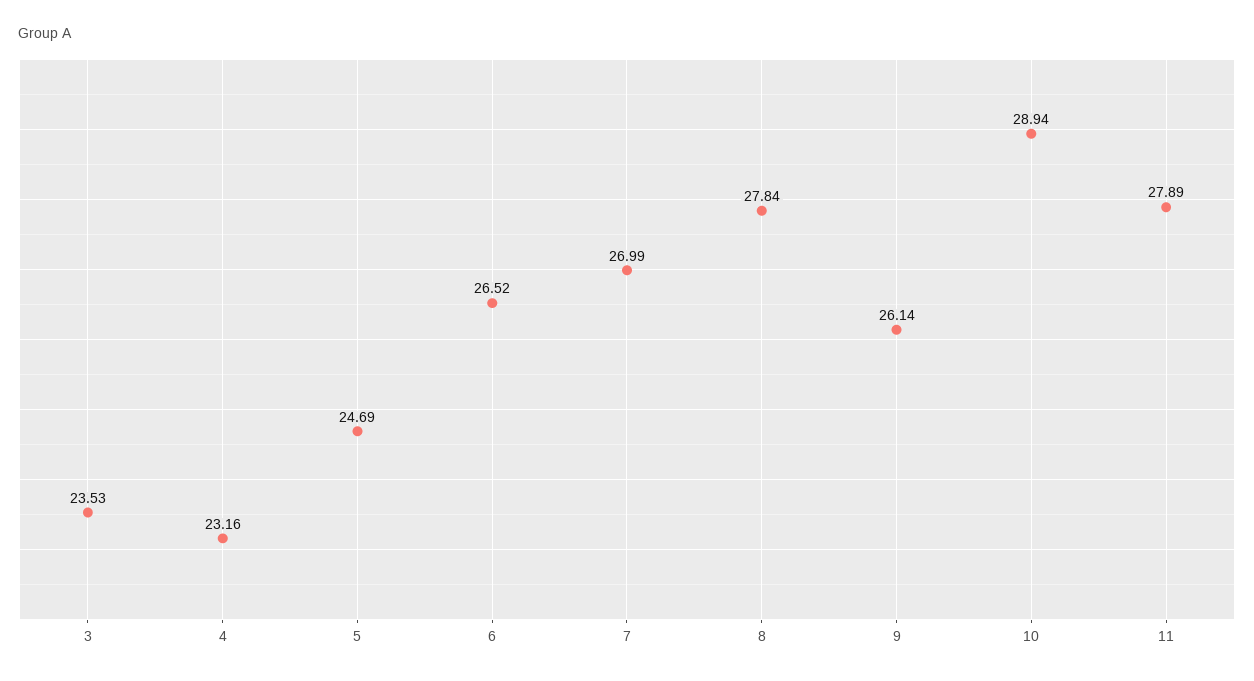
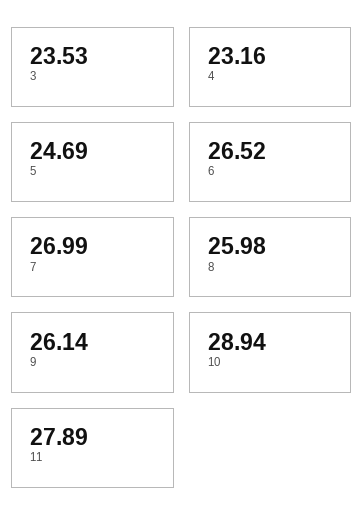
  {
    "3": 23.53,
    "4": 23.16,
    "5": 24.69,
    "6": 26.52,
    "7": 26.99,
-   "8": 27.84,
+   "8": 25.98,
    "9": 26.14,
    "10": 28.94,
    "11": 27.89
  }

